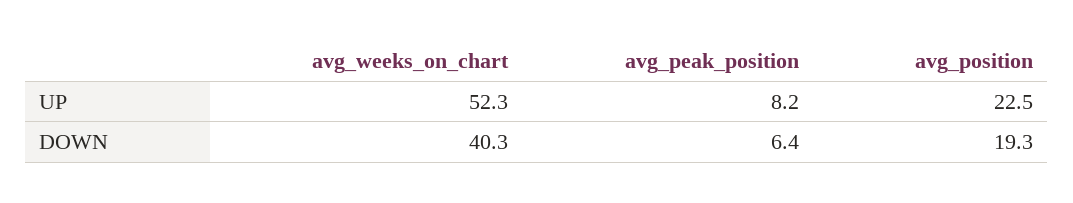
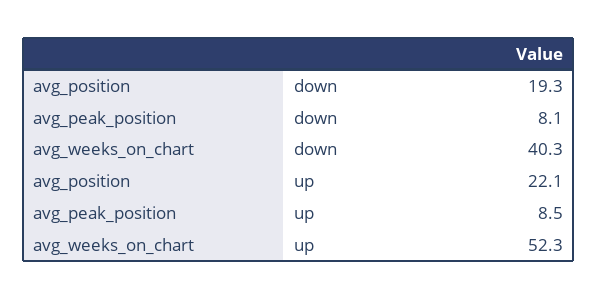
  {
    "avg_weeks_on_chart": {
      "UP": 52.3,
      "DOWN": 40.3
    },
    "avg_peak_position": {
-     "UP": 8.2,
+     "UP": 8.5,
-     "DOWN": 6.4
+     "DOWN": 8.1
    },
    "avg_position": {
-     "UP": 22.5,
+     "UP": 22.1,
      "DOWN": 19.3
    }
  }

